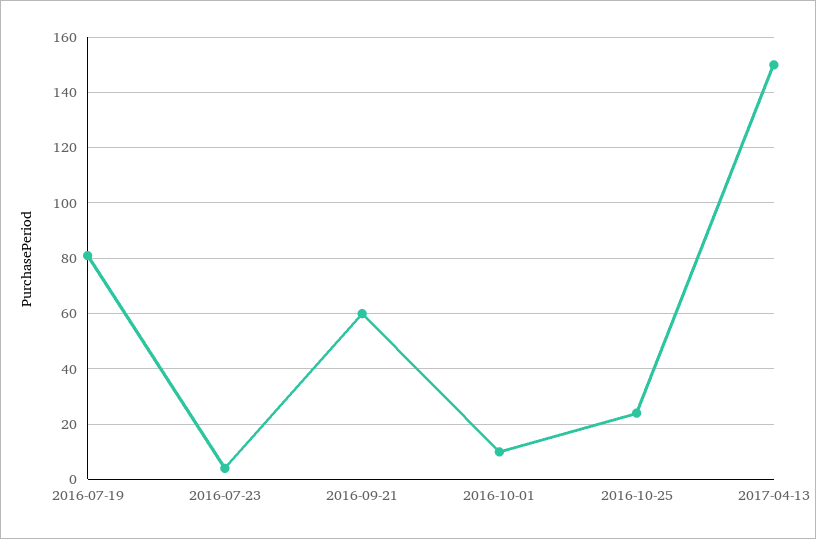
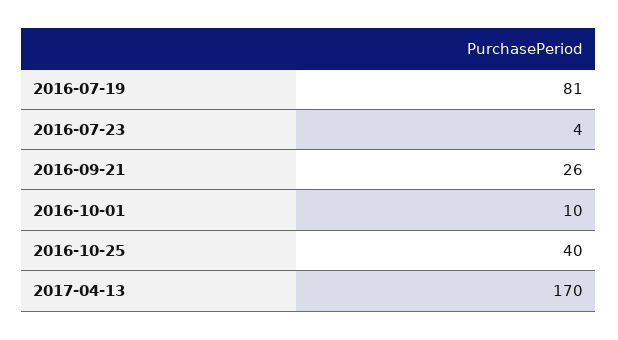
  {
    "2016-07-19": 81,
    "2016-07-23": 4,
-   "2016-09-21": 60,
+   "2016-09-21": 26,
    "2016-10-01": 10,
-   "2016-10-25": 25,
+   "2016-10-25": 40,
-   "2017-04-13": 150
+   "2017-04-13": 170
  }

